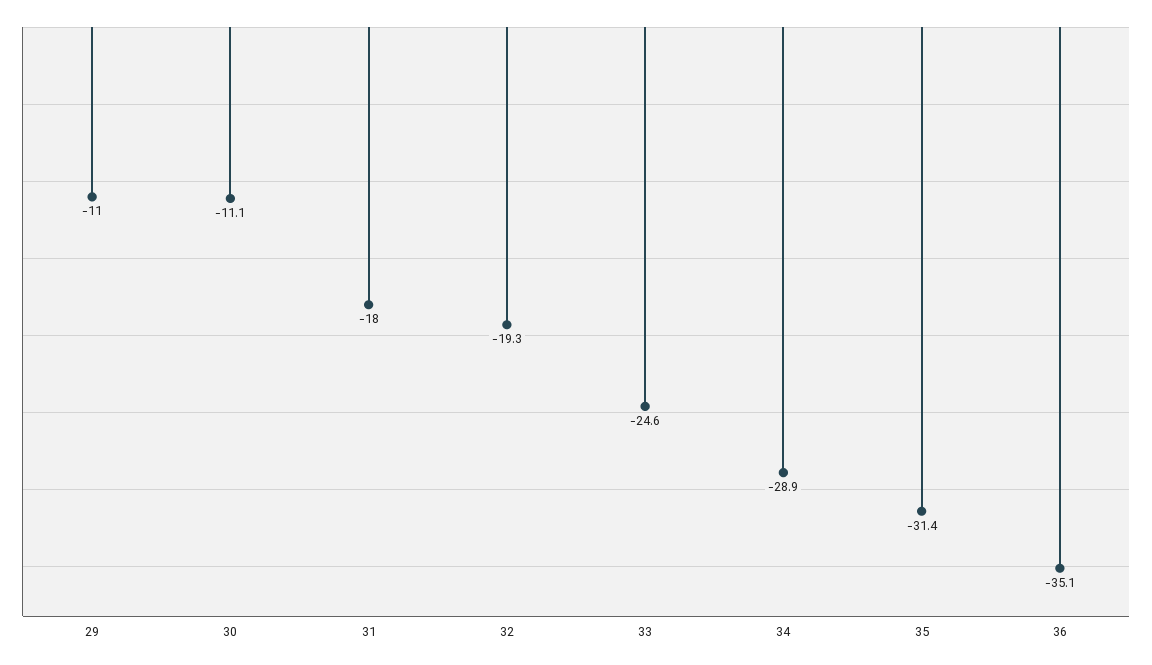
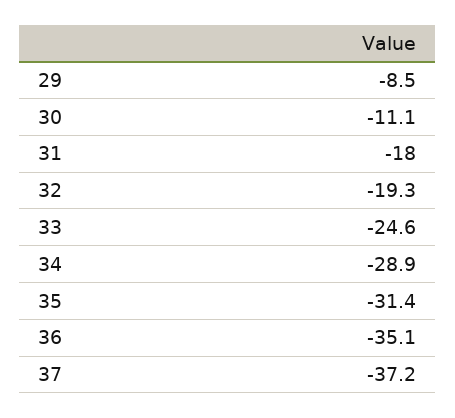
  {
-   "29": -11,
+   "29": -8.5,
    "30": -11.1,
    "31": -18,
    "32": -19.3,
    "33": -24.6,
    "34": -28.9,
    "35": -31.4,
-   "36": -35.1
+   "36": -35.1,
+   "37": -37.2
  }

